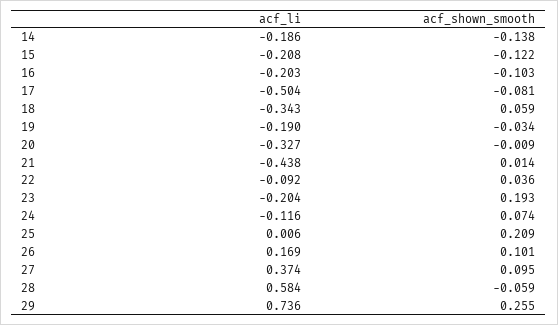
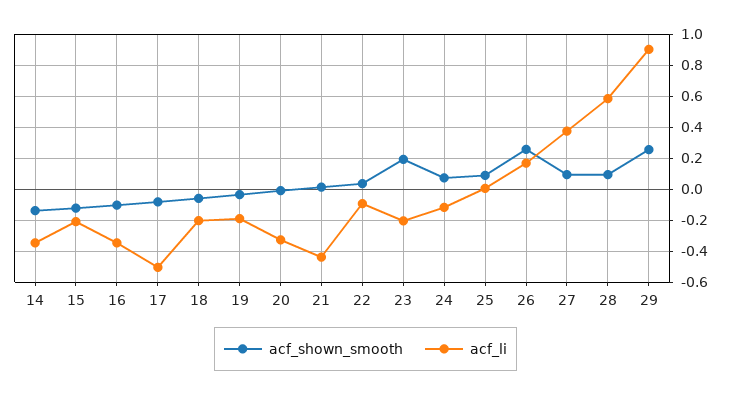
  {
    "acf_li": {
-     "14": -0.186,
+     "14": -0.35,
      "15": -0.208,
-     "16": -0.203,
+     "16": -0.35,
      "17": -0.504,
-     "18": -0.343,
+     "18": -0.2,
      "19": -0.19,
      "20": -0.327,
      "21": -0.438,
      "22": -0.092,
      "23": -0.204,
      "24": -0.116,
      "25": 0.006,
      "26": 0.169,
      "27": 0.374,
      "28": 0.584,
-     "29": 0.736
+     "29": 0.9
    },
    "acf_shown_smooth": {
      "14": -0.138,
      "15": -0.122,
      "16": -0.103,
      "17": -0.081,
-     "18": 0.059,
+     "18": -0.05,
      "19": -0.034,
      "20": -0.009,
      "21": 0.014,
      "22": 0.036,
      "23": 0.193,
      "24": 0.074,
-     "25": 0.209,
+     "25": 0.1,
-     "26": 0.101,
+     "26": 0.25,
      "27": 0.095,
-     "28": -0.059,
+     "28": 0.1,
      "29": 0.255
    }
  }

